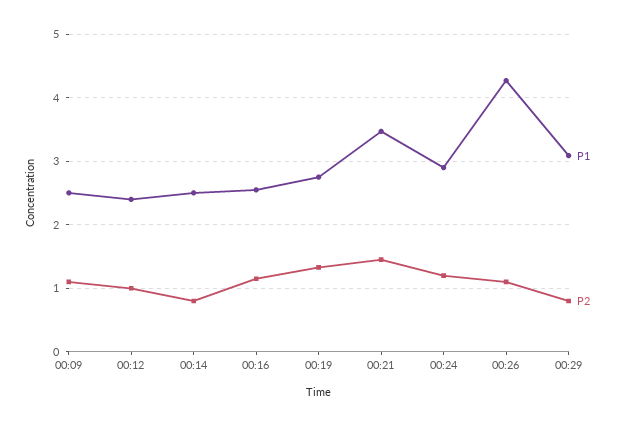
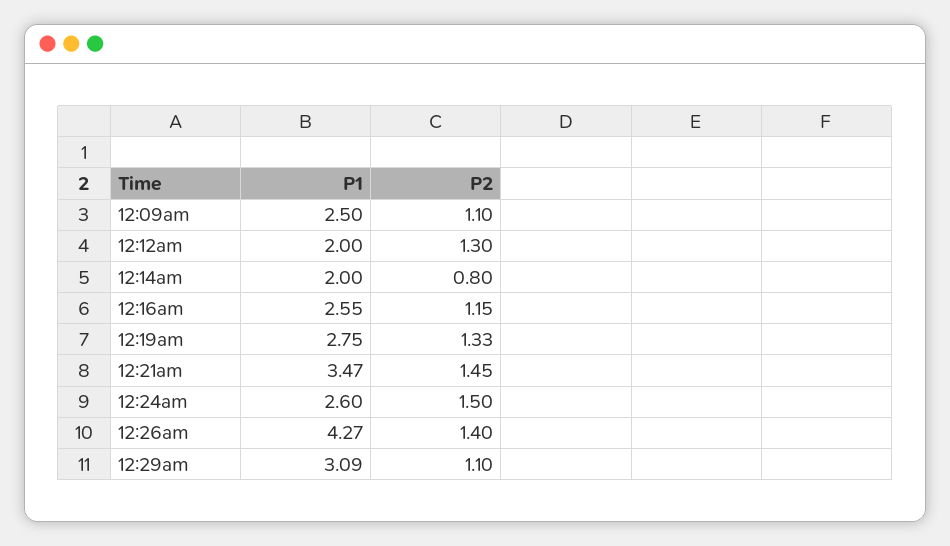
  {
    "P1": {
      "00:09": 2.5,
-     "00:12": 2.4,
+     "00:12": 2,
-     "00:14": 2.5,
+     "00:14": 2,
      "00:16": 2.55,
      "00:19": 2.75,
      "00:21": 3.47,
-     "00:24": 2.9,
+     "00:24": 2.6,
      "00:26": 4.27,
      "00:29": 3.09
    },
    "P2": {
      "00:09": 1.1,
-     "00:12": 1,
+     "00:12": 1.3,
      "00:14": 0.8,
      "00:16": 1.15,
      "00:19": 1.33,
      "00:21": 1.45,
-     "00:24": 1.2,
+     "00:24": 1.5,
-     "00:26": 1.1,
+     "00:26": 1.4,
-     "00:29": 0.8
+     "00:29": 1.1
    }
  }

